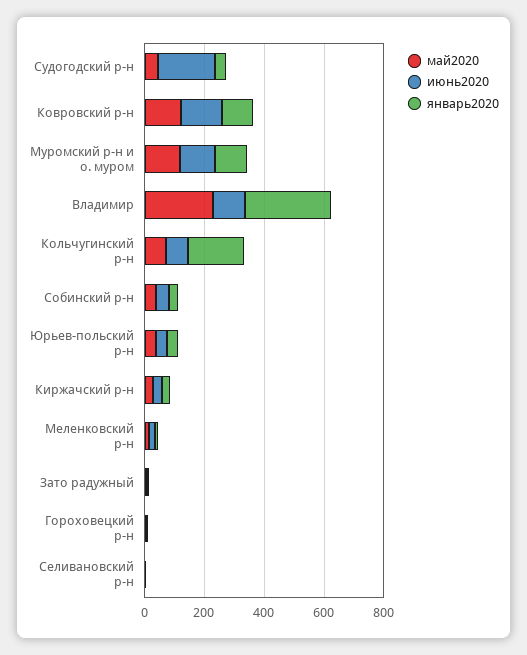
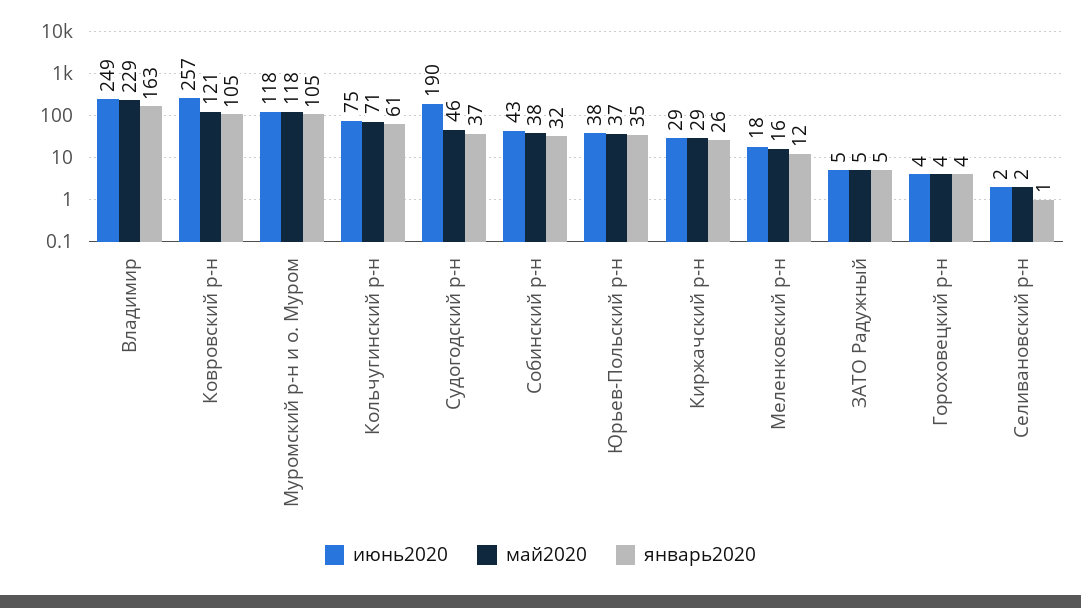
  {
    "май2020": {
      "Судогодский р-н": 46,
      "Ковровский р-н": 121,
      "Муромский р-н и о. муром": 118,
      "Владимир": 229,
      "Кольчугинский р-н": 71,
      "Собинский р-н": 38,
      "Юрьев-польский р-н": 37,
      "Киржачский р-н": 29,
      "Меленковский р-н": 16,
      "Зато радужный": 5,
      "Гороховецкий р-н": 4,
      "Селивановский р-н": 2
    },
    "июнь2020": {
      "Судогодский р-н": 190,
-     "Ковровский р-н": 150,
+     "Ковровский р-н": 257,
      "Муромский р-н и о. муром": 118,
-     "Владимир": 100,
+     "Владимир": 249,
      "Кольчугинский р-н": 75,
      "Собинский р-н": 43,
      "Юрьев-польский р-н": 38,
      "Киржачский р-н": 29,
      "Меленковский р-н": 18,
      "Зато радужный": 5,
      "Гороховецкий р-н": 4,
      "Селивановский р-н": 2
    },
    "январь2020": {
      "Судогодский р-н": 37,
      "Ковровский р-н": 105,
      "Муромский р-н и о. муром": 105,
-     "Владимир": 300,
+     "Владимир": 163,
-     "Кольчугинский р-н": 200,
+     "Кольчугинский р-н": 61,
      "Собинский р-н": 32,
      "Юрьев-польский р-н": 35,
      "Киржачский р-н": 26,
      "Меленковский р-н": 12,
      "Зато радужный": 5,
      "Гороховецкий р-н": 4,
      "Селивановский р-н": 1
    }
  }

